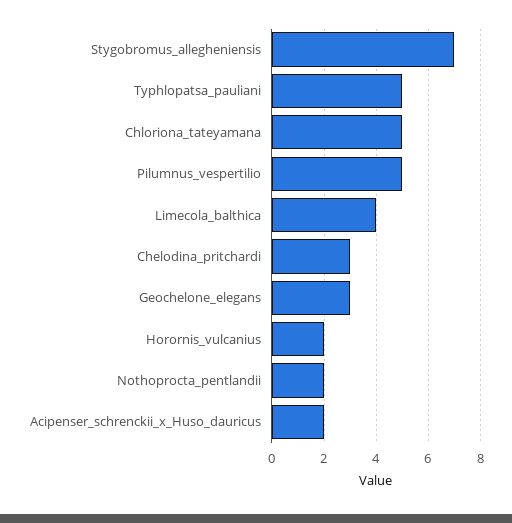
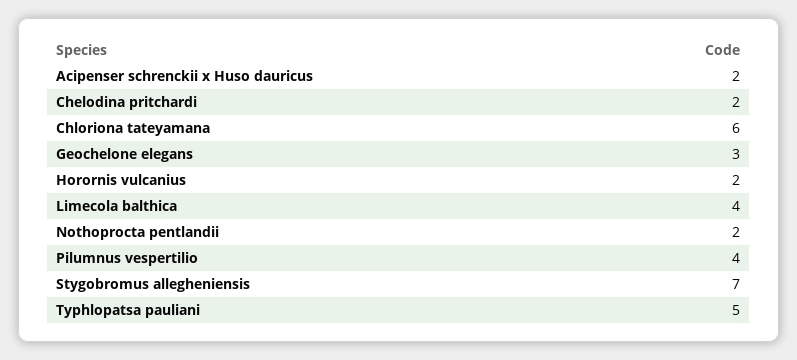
  {
    "Stygobromus_allegheniensis": 7,
    "Typhlopatsa_pauliani": 5,
-   "Chloriona_tateyamana": 5,
+   "Chloriona_tateyamana": 6,
-   "Pilumnus_vespertilio": 5,
+   "Pilumnus_vespertilio": 4,
    "Limecola_balthica": 4,
-   "Chelodina_pritchardi": 3,
+   "Chelodina_pritchardi": 2,
    "Geochelone_elegans": 3,
    "Horornis_vulcanius": 2,
    "Nothoprocta_pentlandii": 2,
    "Acipenser_schrenckii_x_Huso_dauricus": 2
  }

